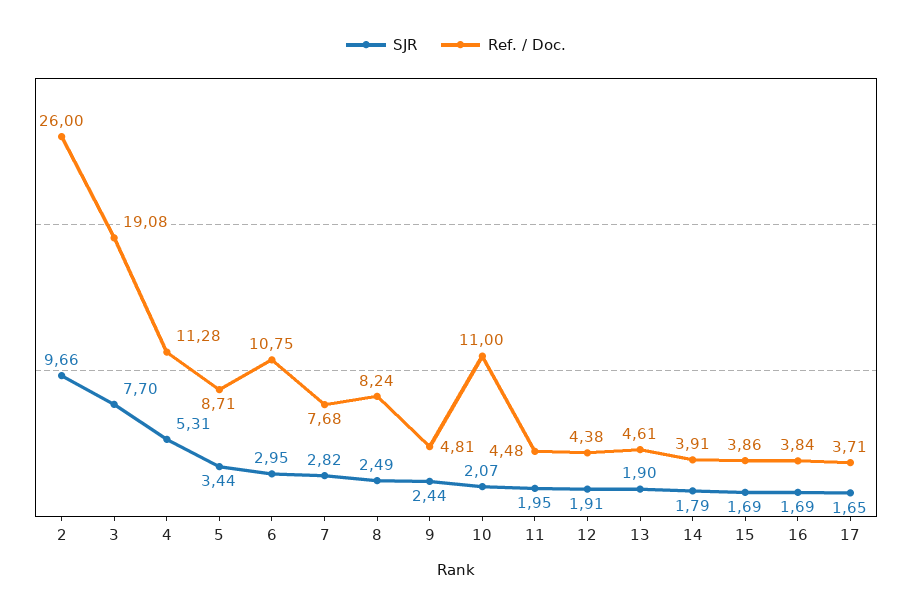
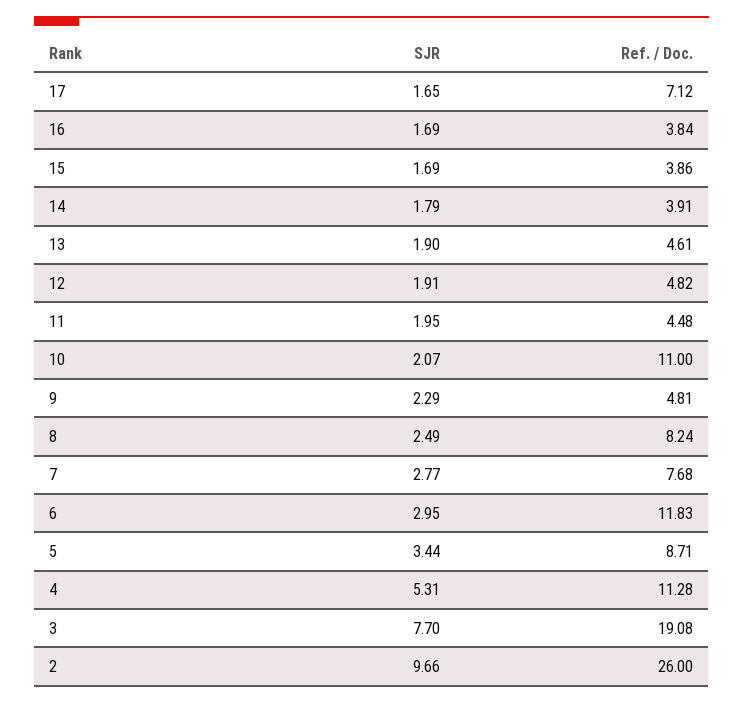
  {
    "SJR": {
      "2": 9.66,
      "3": 7.7,
      "4": 5.31,
      "5": 3.44,
      "6": 2.95,
-     "7": 2.82,
+     "7": 2.77,
      "8": 2.49,
-     "9": 2.44,
+     "9": 2.29,
      "10": 2.07,
      "11": 1.95,
      "12": 1.91,
      "13": 1.9,
      "14": 1.79,
      "15": 1.69,
      "16": 1.69,
      "17": 1.65
    },
    "Ref. / Doc.": {
      "2": 26,
      "3": 19.08,
      "4": 11.28,
      "5": 8.71,
-     "6": 10.75,
+     "6": 11.83,
      "7": 7.68,
      "8": 8.24,
      "9": 4.81,
      "10": 11,
      "11": 4.48,
-     "12": 4.38,
+     "12": 4.82,
      "13": 4.61,
      "14": 3.91,
      "15": 3.86,
      "16": 3.84,
-     "17": 3.71
+     "17": 7.12
    }
  }

